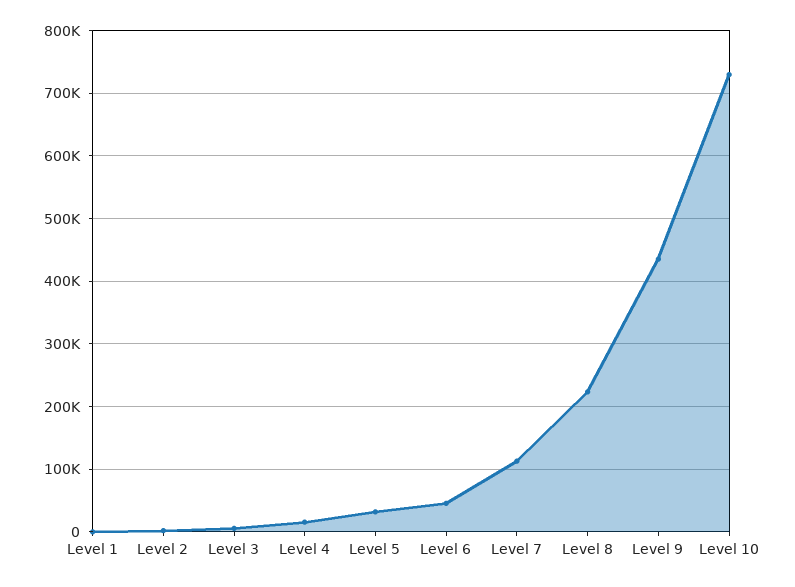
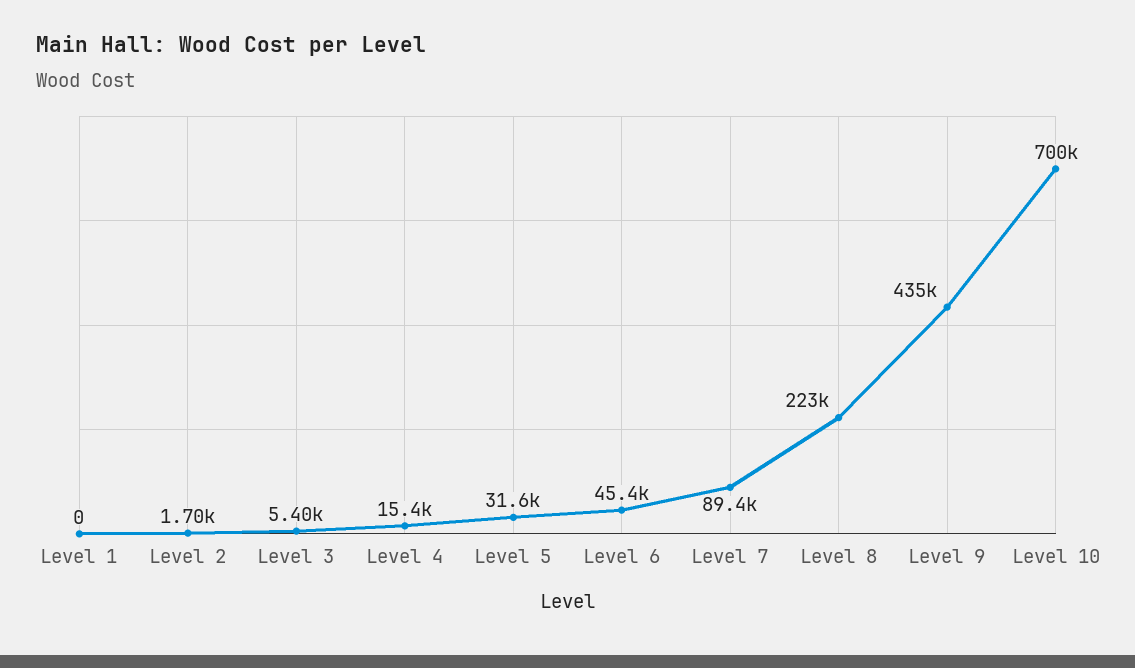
  {
    "Level 1": 0,
    "Level 2": 1700,
    "Level 3": 5400,
    "Level 4": 15400,
    "Level 5": 31600,
    "Level 6": 45400,
-   "Level 7": 110000,
+   "Level 7": 89400,
    "Level 8": 223000,
    "Level 9": 435000,
-   "Level 10": 730000
+   "Level 10": 700000
  }

